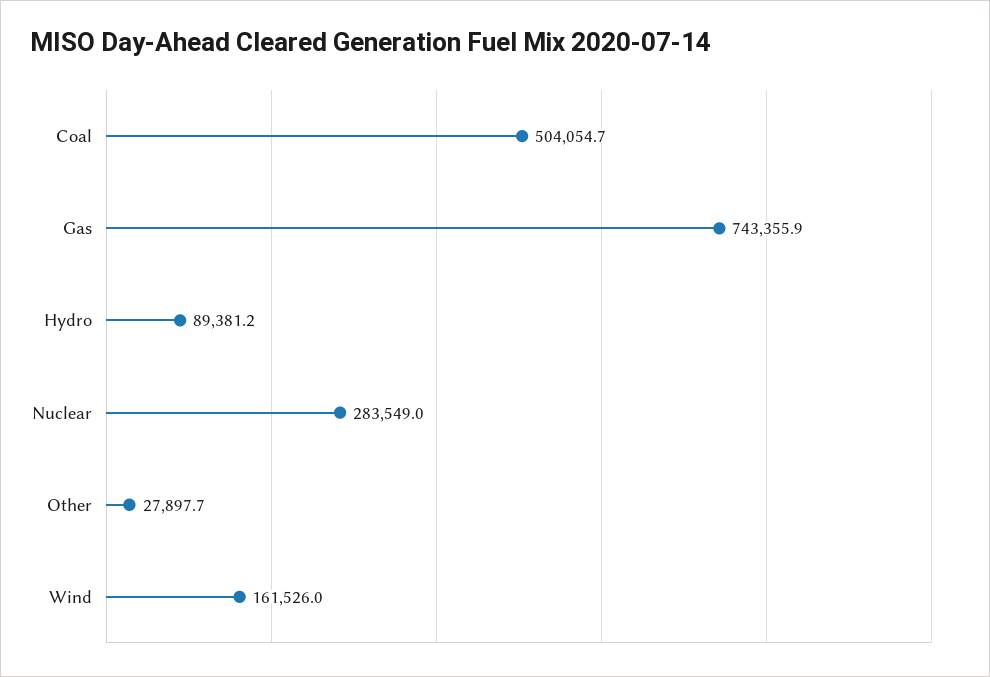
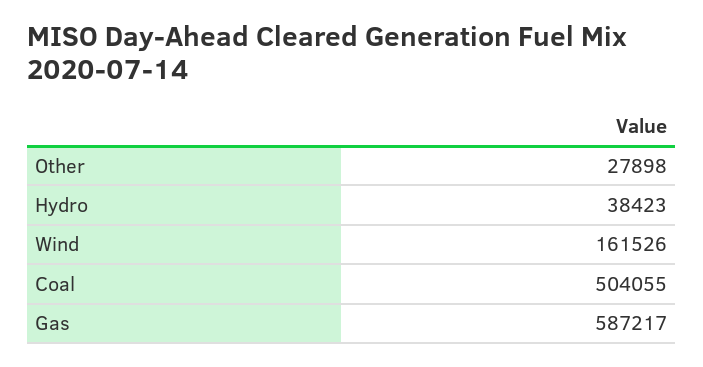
  {
    "Coal": 504054.7,
-   "Gas": 743355.9,
+   "Gas": 587217,
-   "Hydro": 89381.2,
+   "Hydro": 38423,
-   "Nuclear": 283549,
    "Other": 27897.7,
    "Wind": 161526
  }

